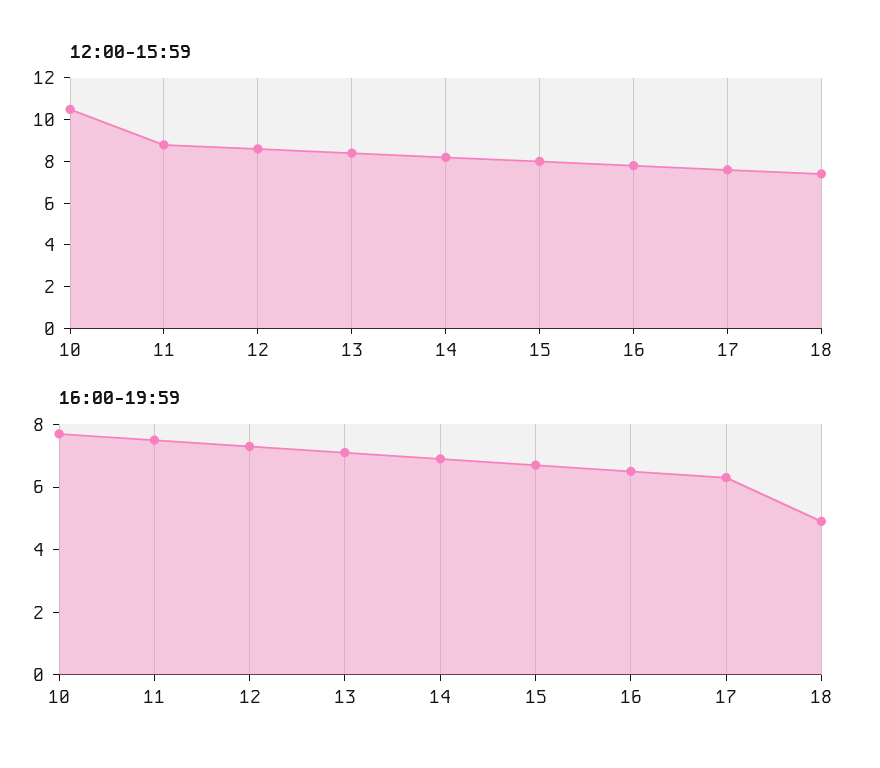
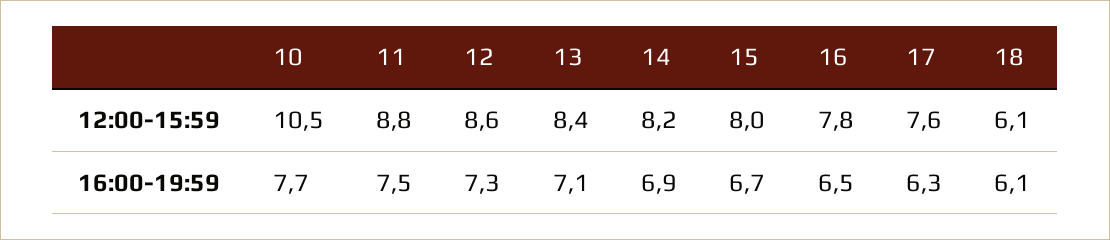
  {
    "12:00-15:59": {
      "10": 10.5,
      "11": 8.8,
      "12": 8.6,
      "13": 8.4,
      "14": 8.2,
      "15": 8,
      "16": 7.8,
      "17": 7.6,
-     "18": 7.5
+     "18": 6.1
    },
    "16:00-19:59": {
      "10": 7.7,
      "11": 7.5,
      "12": 7.3,
      "13": 7.1,
      "14": 6.9,
      "15": 6.7,
      "16": 6.5,
      "17": 6.3,
-     "18": 5
+     "18": 6.1
    }
  }

